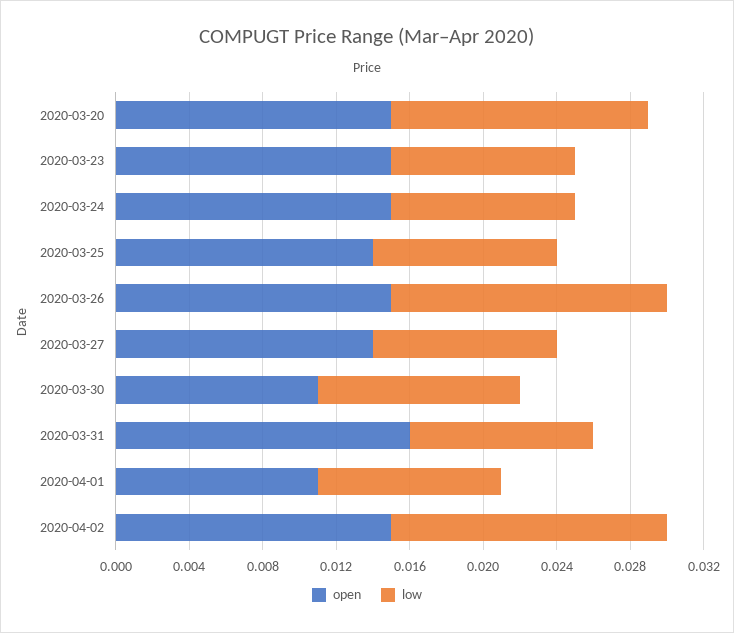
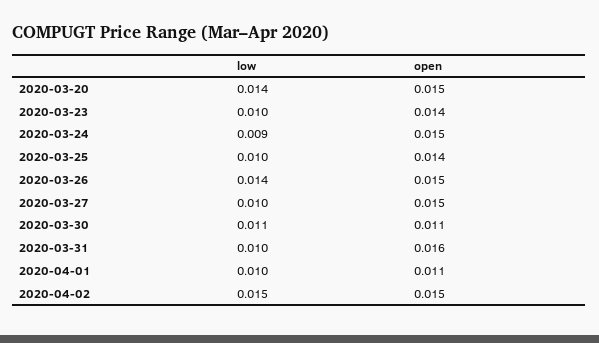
  {
    "open": {
      "2020-03-20": 0.015,
-     "2020-03-23": 0.015,
+     "2020-03-23": 0.014,
      "2020-03-24": 0.015,
      "2020-03-25": 0.014,
      "2020-03-26": 0.015,
-     "2020-03-27": 0.014,
+     "2020-03-27": 0.015,
      "2020-03-30": 0.011,
      "2020-03-31": 0.016,
      "2020-04-01": 0.011,
      "2020-04-02": 0.015
    },
    "low": {
      "2020-03-20": 0.014,
      "2020-03-23": 0.01,
-     "2020-03-24": 0.01,
+     "2020-03-24": 0.009,
      "2020-03-25": 0.01,
-     "2020-03-26": 0.015,
+     "2020-03-26": 0.014,
      "2020-03-27": 0.01,
      "2020-03-30": 0.011,
      "2020-03-31": 0.01,
      "2020-04-01": 0.01,
      "2020-04-02": 0.015
    }
  }

